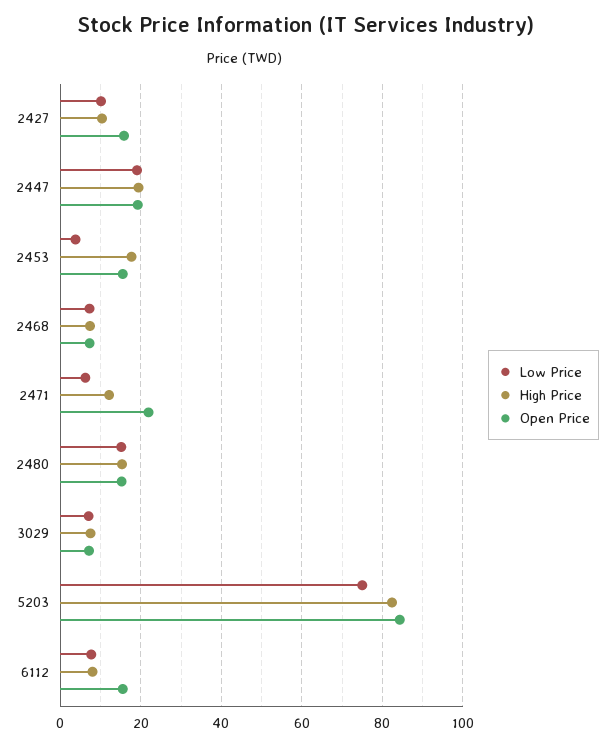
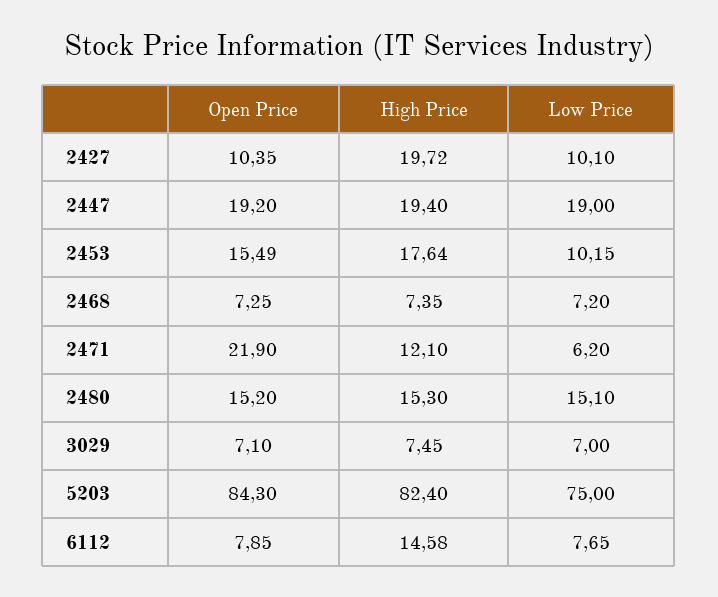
  {
    "Low Price": {
      "2427": 10.1,
      "2447": 19,
-     "2453": 4,
+     "2453": 10.15,
      "2468": 7.2,
      "2471": 6.2,
      "2480": 15.1,
      "3029": 7,
      "5203": 75,
      "6112": 7.65
    },
    "High Price": {
-     "2427": 10,
+     "2427": 19.72,
      "2447": 19.4,
      "2453": 17.64,
      "2468": 7.35,
      "2471": 12.1,
      "2480": 15.3,
      "3029": 7.45,
      "5203": 82.4,
-     "6112": 8
+     "6112": 14.58
    },
    "Open Price": {
-     "2427": 16,
+     "2427": 10.35,
      "2447": 19.2,
      "2453": 15.49,
      "2468": 7.25,
      "2471": 21.9,
      "2480": 15.2,
      "3029": 7.1,
      "5203": 84.3,
-     "6112": 16
+     "6112": 7.85
    }
  }

